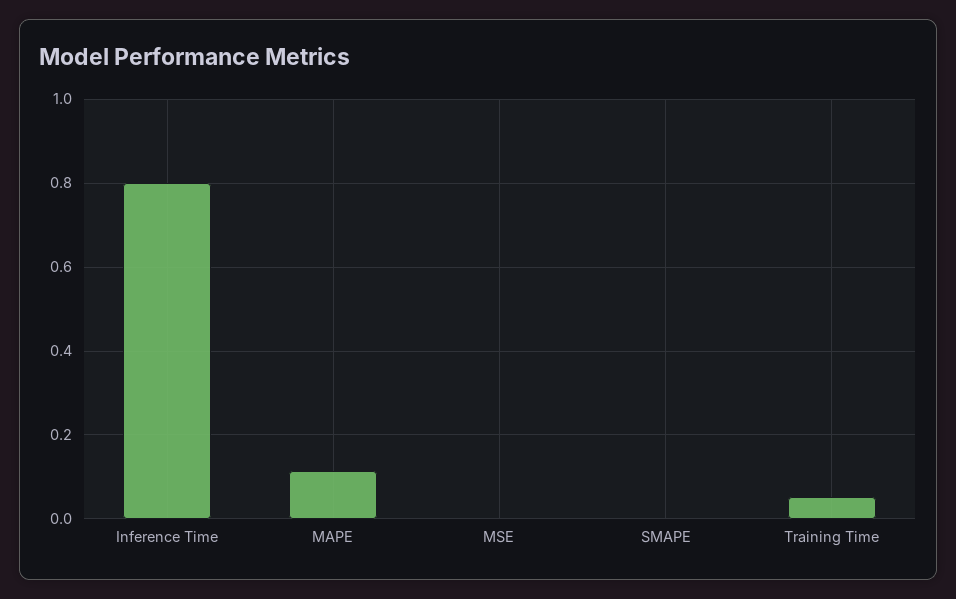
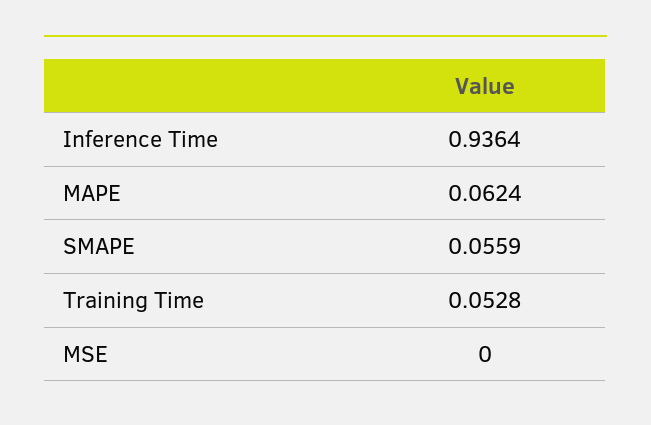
  {
-   "Inference Time": 0.8,
+   "Inference Time": 0.9364,
-   "MAPE": 0.12,
+   "MAPE": 0.0624,
    "MSE": 0,
-   "SMAPE": 0,
+   "SMAPE": 0.0559,
    "Training Time": 0.0528
  }

